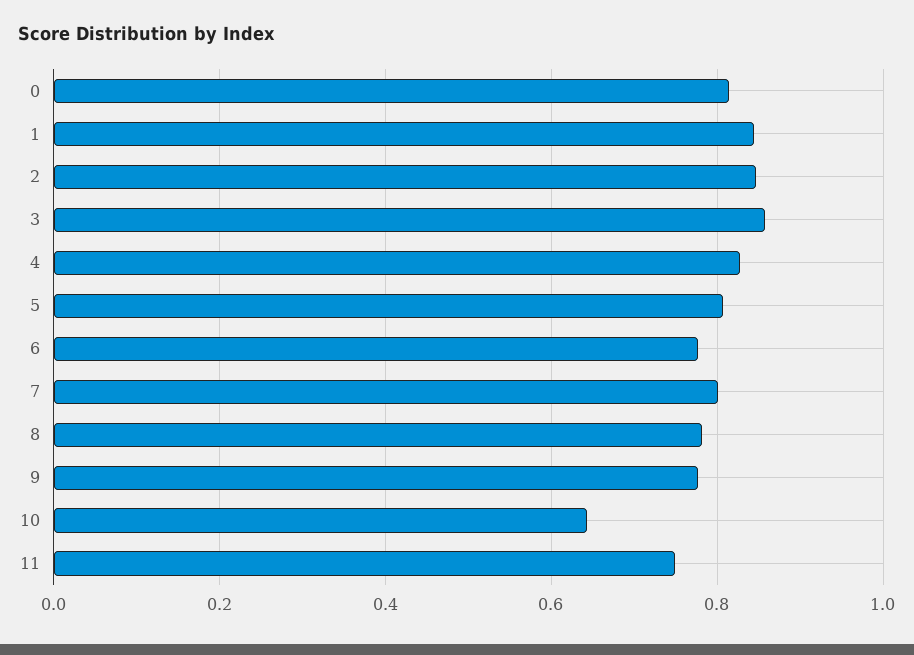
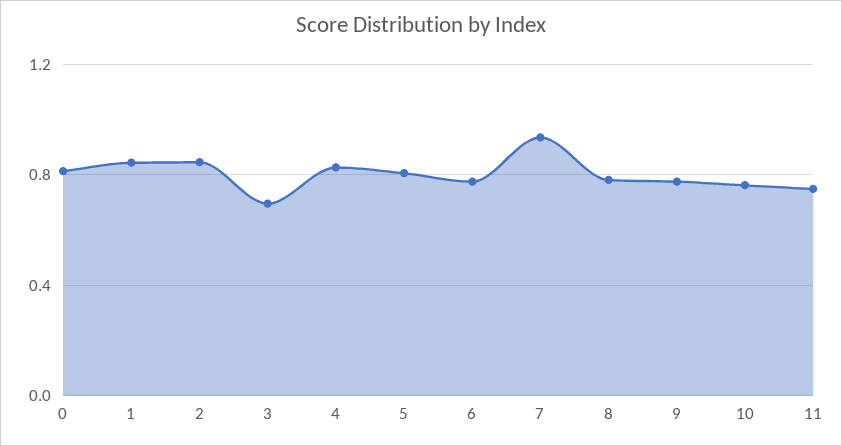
  {
    "0": 0.82,
    "1": 0.84,
    "2": 0.84,
-   "3": 0.86,
+   "3": 0.7,
    "4": 0.82,
    "5": 0.8,
    "6": 0.78,
-   "7": 0.8,
+   "7": 0.95,
    "8": 0.78,
    "9": 0.78,
-   "10": 0.64,
+   "10": 0.75,
    "11": 0.74
  }

